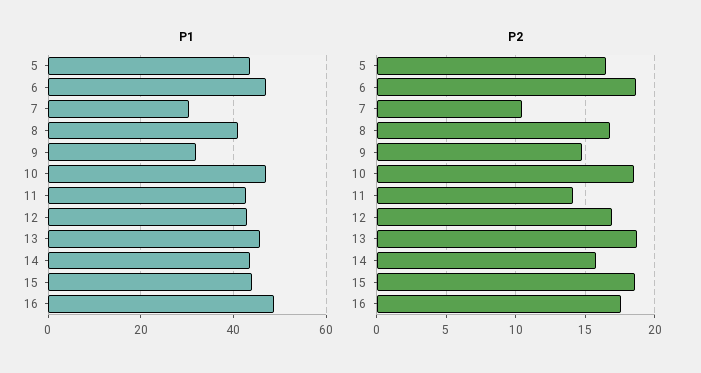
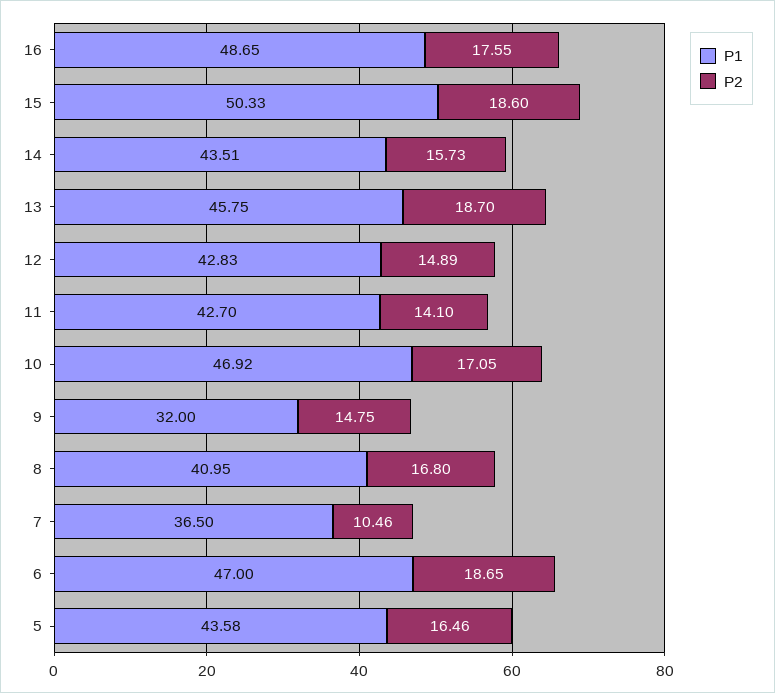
  {
    "P1": {
      "5": 43.58,
      "6": 47,
-     "7": 30,
+     "7": 36.5,
      "8": 40.95,
      "9": 32,
      "10": 46.92,
      "11": 42.7,
      "12": 42.83,
      "13": 45.75,
      "14": 43.51,
-     "15": 44,
+     "15": 50.33,
      "16": 48.65
    },
    "P2": {
      "5": 16.46,
      "6": 18.65,
      "7": 10.46,
      "8": 16.8,
      "9": 14.75,
-     "10": 18.5,
+     "10": 17.05,
      "11": 14.1,
-     "12": 17,
+     "12": 14.89,
      "13": 18.7,
      "14": 15.73,
      "15": 18.6,
      "16": 17.55
    }
  }

